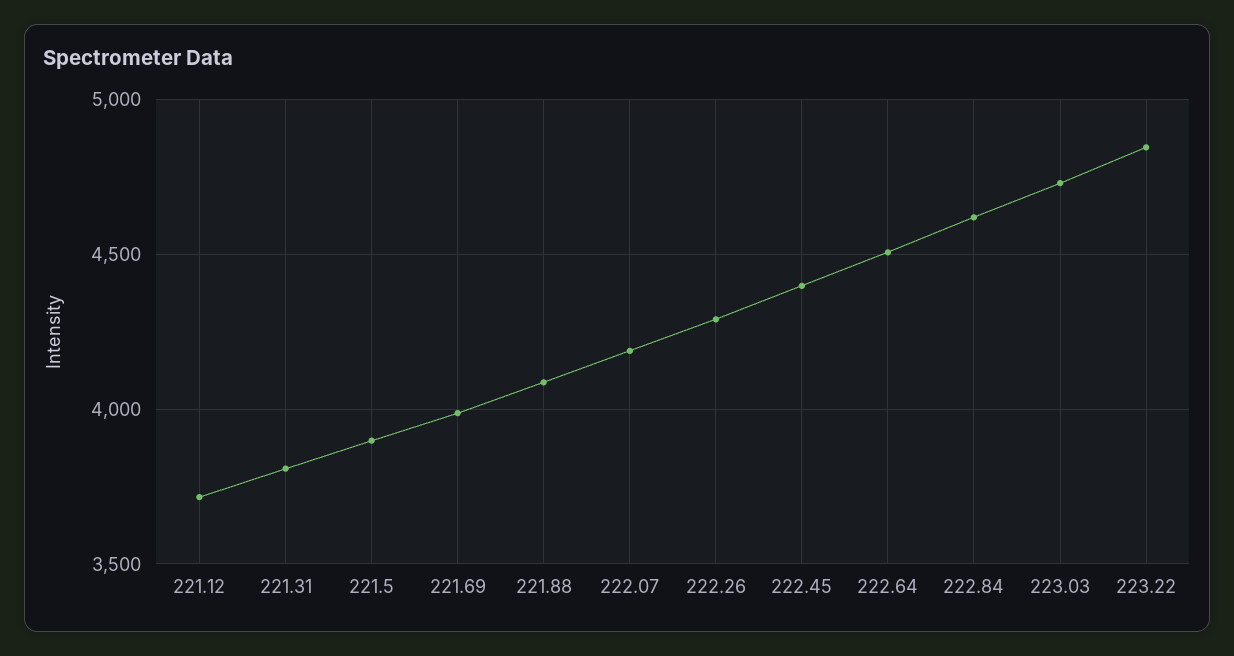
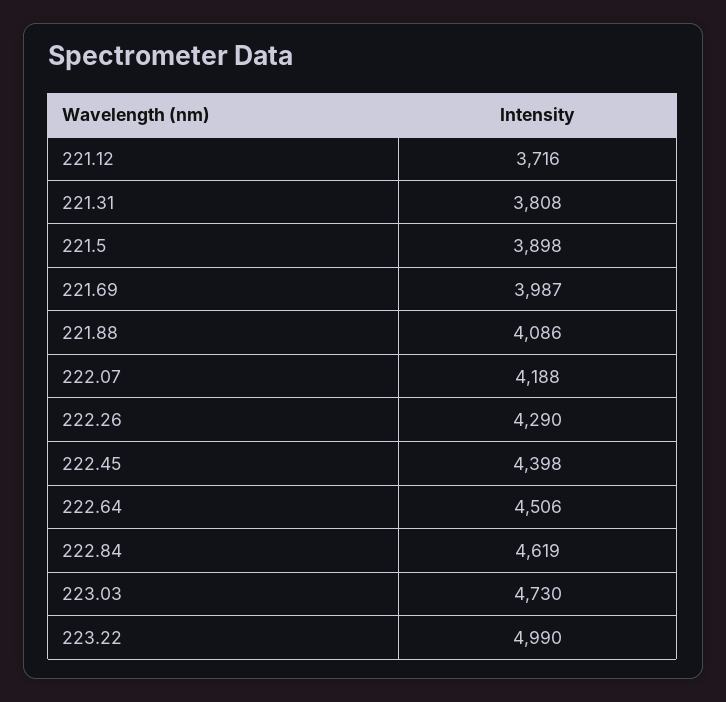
  {
    "221.12": 3716,
    "221.31": 3808,
    "221.5": 3898,
    "221.69": 3987,
    "221.88": 4086,
    "222.07": 4188,
    "222.26": 4290,
    "222.45": 4398,
    "222.64": 4506,
    "222.84": 4619,
    "223.03": 4730,
-   "223.22": 4850
+   "223.22": 4990
  }

